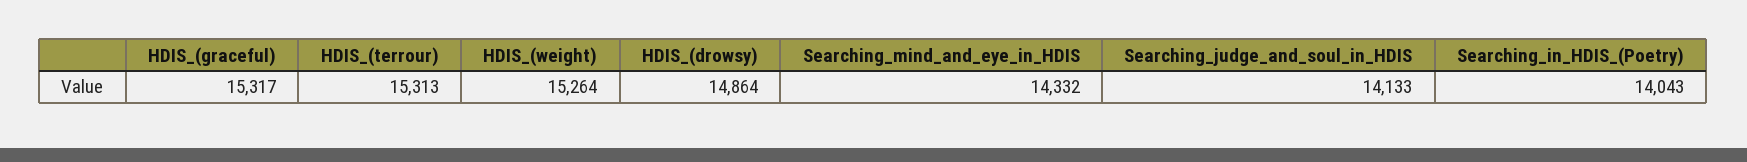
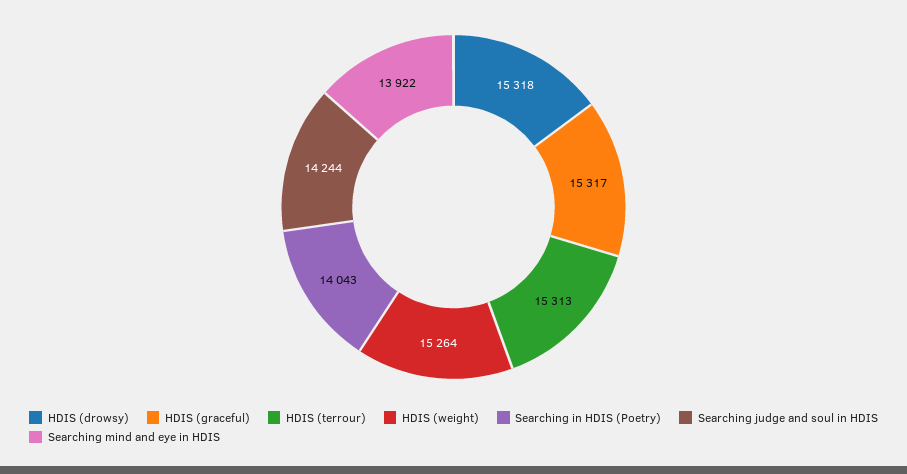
  {
    "HDIS_(graceful)": 15317,
    "HDIS_(terrour)": 15313,
    "HDIS_(weight)": 15264,
-   "HDIS_(drowsy)": 14864,
+   "HDIS_(drowsy)": 15318,
-   "Searching_mind_and_eye_in_HDIS": 14332,
+   "Searching_mind_and_eye_in_HDIS": 13922,
-   "Searching_judge_and_soul_in_HDIS": 14133,
+   "Searching_judge_and_soul_in_HDIS": 14244,
    "Searching_in_HDIS_(Poetry)": 14043
  }

